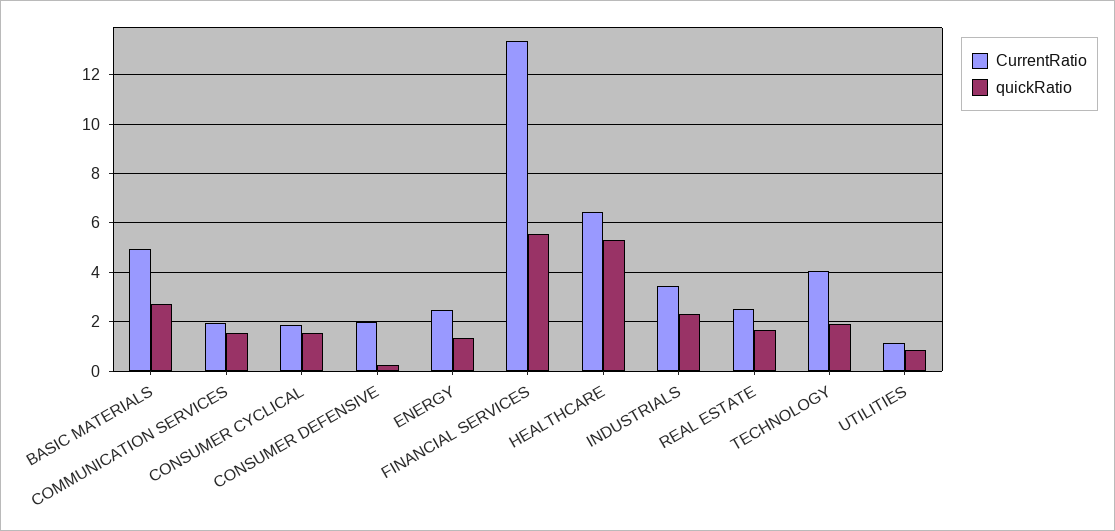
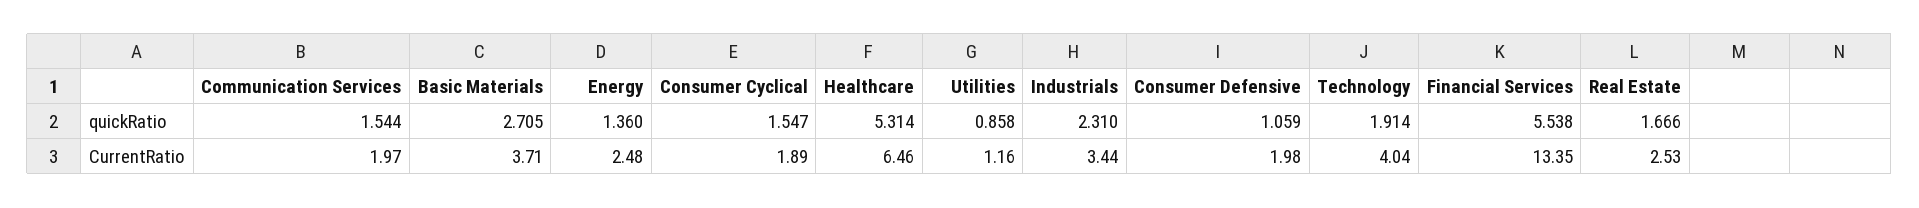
  {
    "CurrentRatio": {
-     "BASIC MATERIALS": 5,
+     "BASIC MATERIALS": 3.71,
      "COMMUNICATION SERVICES": 1.97,
      "CONSUMER CYCLICAL": 1.89,
      "CONSUMER DEFENSIVE": 1.98,
      "ENERGY": 2.48,
      "FINANCIAL SERVICES": 13.35,
      "HEALTHCARE": 6.46,
      "INDUSTRIALS": 3.44,
      "REAL ESTATE": 2.53,
      "TECHNOLOGY": 4.04,
      "UTILITIES": 1.16
    },
    "quickRatio": {
      "BASIC MATERIALS": 2.705,
      "COMMUNICATION SERVICES": 1.544,
      "CONSUMER CYCLICAL": 1.547,
-     "CONSUMER DEFENSIVE": 0.25,
+     "CONSUMER DEFENSIVE": 1.059,
      "ENERGY": 1.36,
      "FINANCIAL SERVICES": 5.538,
      "HEALTHCARE": 5.314,
      "INDUSTRIALS": 2.31,
      "REAL ESTATE": 1.666,
      "TECHNOLOGY": 1.914,
      "UTILITIES": 0.858
    }
  }

